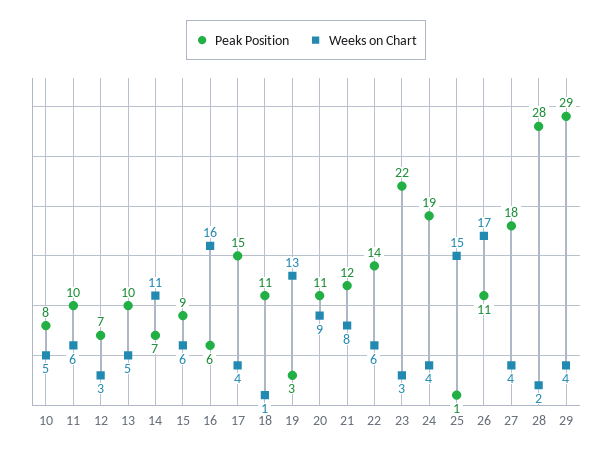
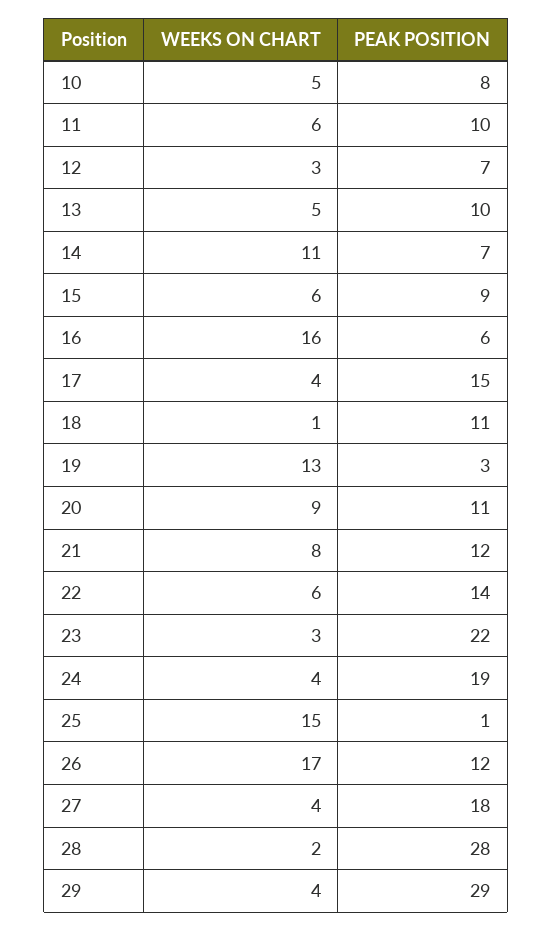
  {
    "Peak Position": {
      "10": 8,
      "11": 10,
      "12": 7,
      "13": 10,
      "14": 7,
      "15": 9,
      "16": 6,
      "17": 15,
      "18": 11,
      "19": 3,
      "20": 11,
      "21": 12,
      "22": 14,
      "23": 22,
      "24": 19,
      "25": 1,
-     "26": 11,
+     "26": 12,
      "27": 18,
      "28": 28,
      "29": 29
    },
    "Weeks on Chart": {
      "10": 5,
      "11": 6,
      "12": 3,
      "13": 5,
      "14": 11,
      "15": 6,
      "16": 16,
      "17": 4,
      "18": 1,
      "19": 13,
      "20": 9,
      "21": 8,
      "22": 6,
      "23": 3,
      "24": 4,
      "25": 15,
      "26": 17,
      "27": 4,
      "28": 2,
      "29": 4
    }
  }

